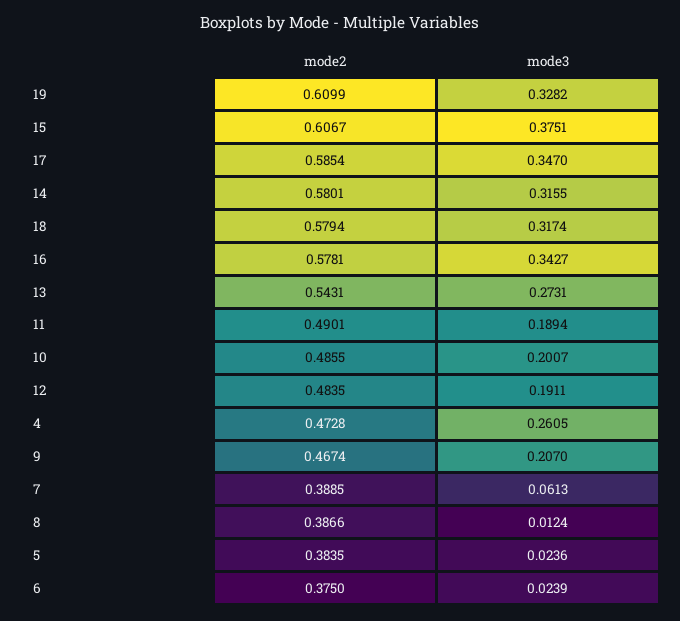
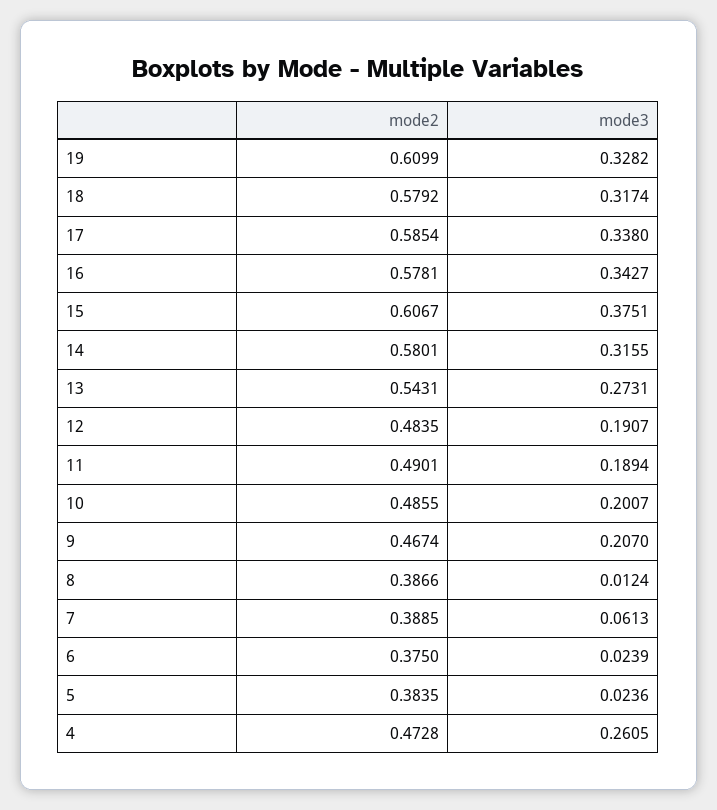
  {
    "mode2": {
      "19": 0.6099,
      "15": 0.6067,
      "17": 0.5854,
      "14": 0.5801,
-     "18": 0.5794,
+     "18": 0.5792,
      "16": 0.5781,
      "13": 0.5431,
      "11": 0.4901,
      "10": 0.4855,
      "12": 0.4835,
      "4": 0.4728,
      "9": 0.4674,
      "7": 0.3885,
      "8": 0.3866,
      "5": 0.3835,
      "6": 0.375
    },
    "mode3": {
      "19": 0.3282,
      "15": 0.3751,
-     "17": 0.347,
+     "17": 0.338,
      "14": 0.3155,
      "18": 0.3174,
      "16": 0.3427,
      "13": 0.2731,
      "11": 0.1894,
      "10": 0.2007,
-     "12": 0.1911,
+     "12": 0.1907,
      "4": 0.2605,
      "9": 0.207,
      "7": 0.0613,
      "8": 0.0124,
      "5": 0.0236,
      "6": 0.0239
    }
  }

